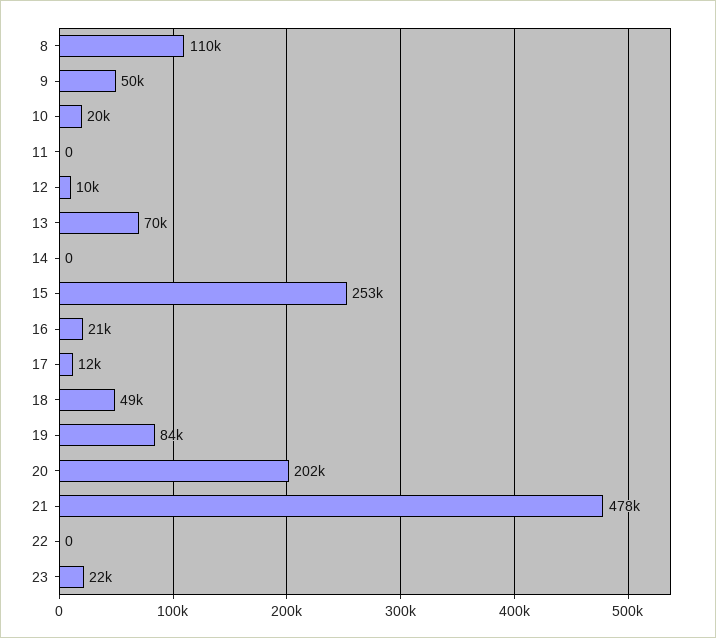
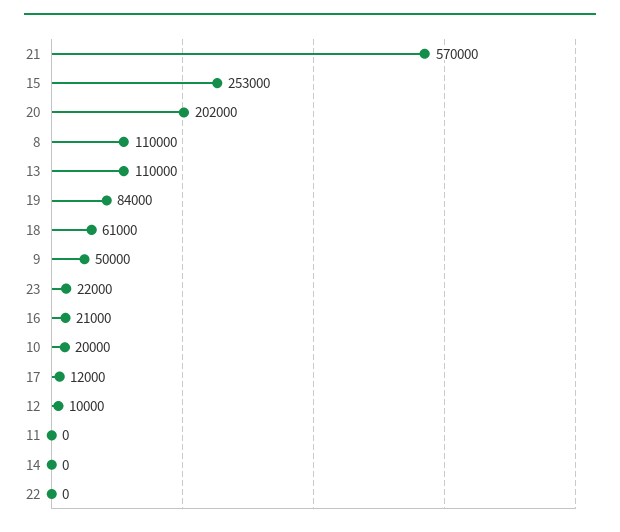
  {
    "8": 110000,
    "9": 50000,
    "10": 20000,
    "11": 0,
    "12": 10000,
-   "13": 70000,
+   "13": 110000,
    "14": 0,
    "15": 253000,
    "16": 21000,
    "17": 12000,
-   "18": 49000,
+   "18": 61000,
    "19": 84000,
    "20": 202000,
-   "21": 478000,
+   "21": 570000,
    "22": 0,
    "23": 22000
  }

